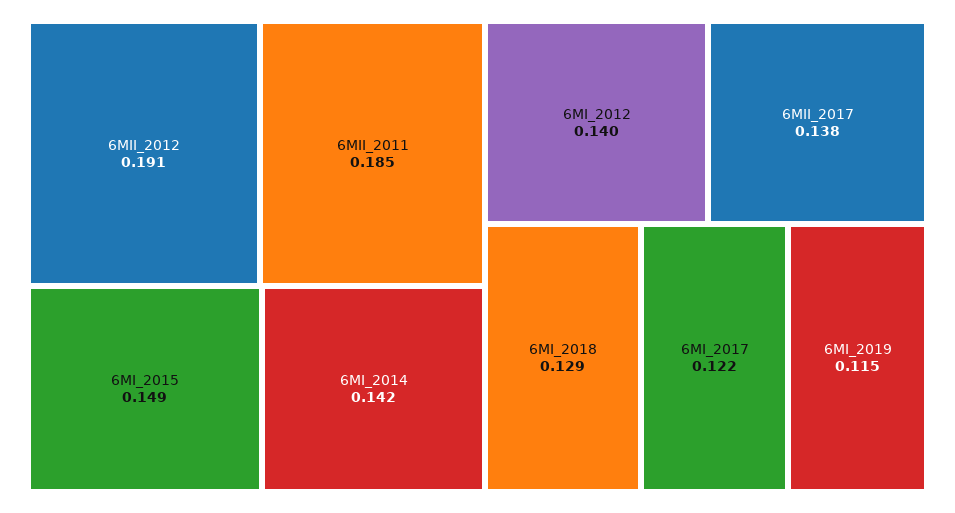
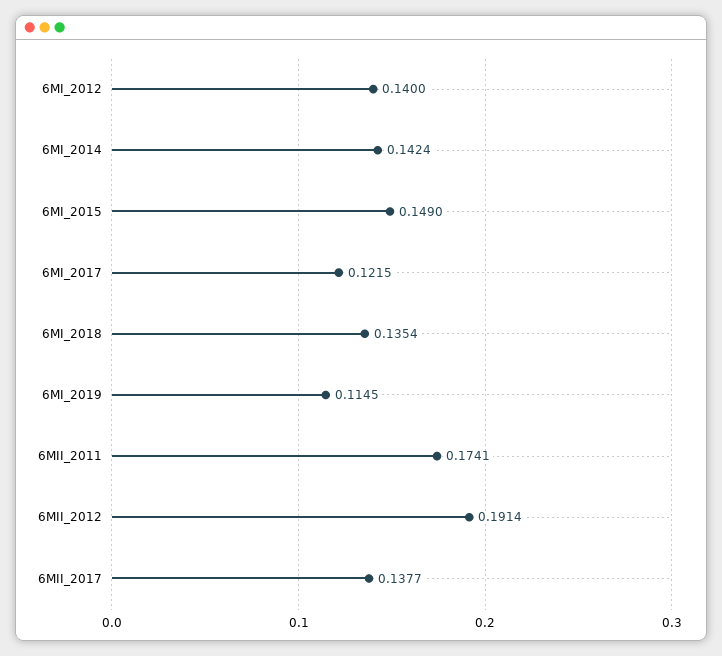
  {
    "6MII_2012": 0.1914,
-   "6MII_2011": 0.185,
+   "6MII_2011": 0.1741,
    "6MI_2015": 0.149,
    "6MI_2014": 0.1424,
    "6MI_2012": 0.14,
    "6MII_2017": 0.1377,
-   "6MI_2018": 0.129,
+   "6MI_2018": 0.1354,
    "6MI_2017": 0.1215,
    "6MI_2019": 0.1145
  }

